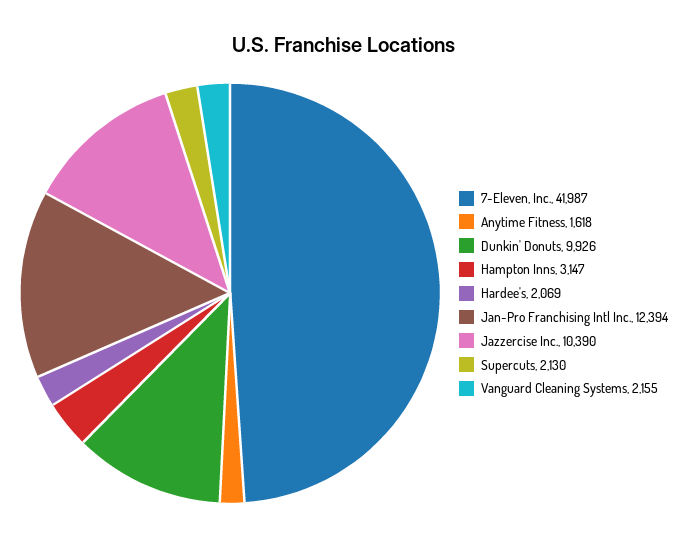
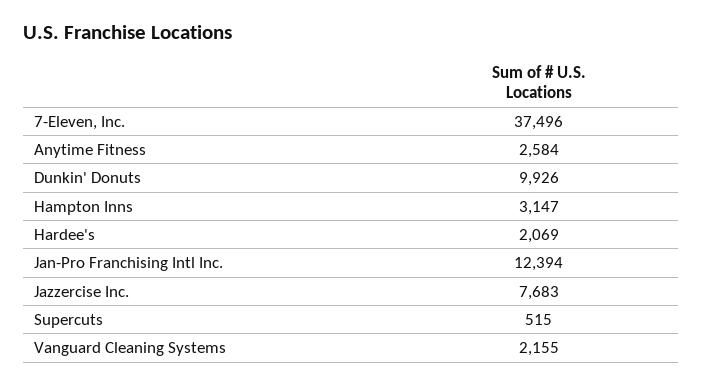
  {
-   "7-Eleven, Inc.": 41987,
+   "7-Eleven, Inc.": 37496,
-   "Anytime Fitness": 1618,
+   "Anytime Fitness": 2584,
    "Dunkin' Donuts": 9926,
    "Hampton Inns": 3147,
    "Hardee's": 2069,
    "Jan-Pro Franchising Intl Inc.": 12394,
-   "Jazzercise Inc.": 10390,
+   "Jazzercise Inc.": 7683,
-   "Supercuts": 2130,
+   "Supercuts": 515,
    "Vanguard Cleaning Systems": 2155
  }

